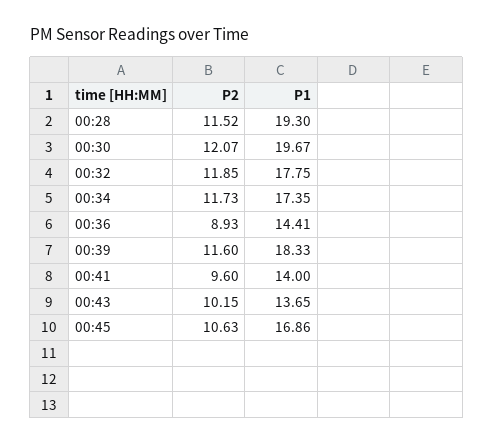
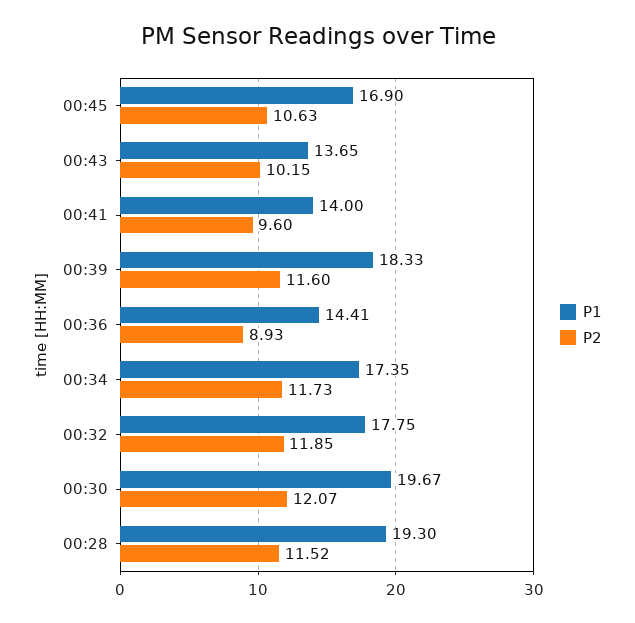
  {
    "P2": {
      "00:28": 11.52,
      "00:30": 12.07,
      "00:32": 11.85,
      "00:34": 11.73,
      "00:36": 8.93,
      "00:39": 11.6,
      "00:41": 9.6,
      "00:43": 10.15,
      "00:45": 10.63
    },
    "P1": {
      "00:28": 19.3,
      "00:30": 19.67,
      "00:32": 17.75,
      "00:34": 17.35,
      "00:36": 14.41,
      "00:39": 18.33,
      "00:41": 14,
      "00:43": 13.65,
-     "00:45": 16.86
+     "00:45": 16.9
    }
  }

